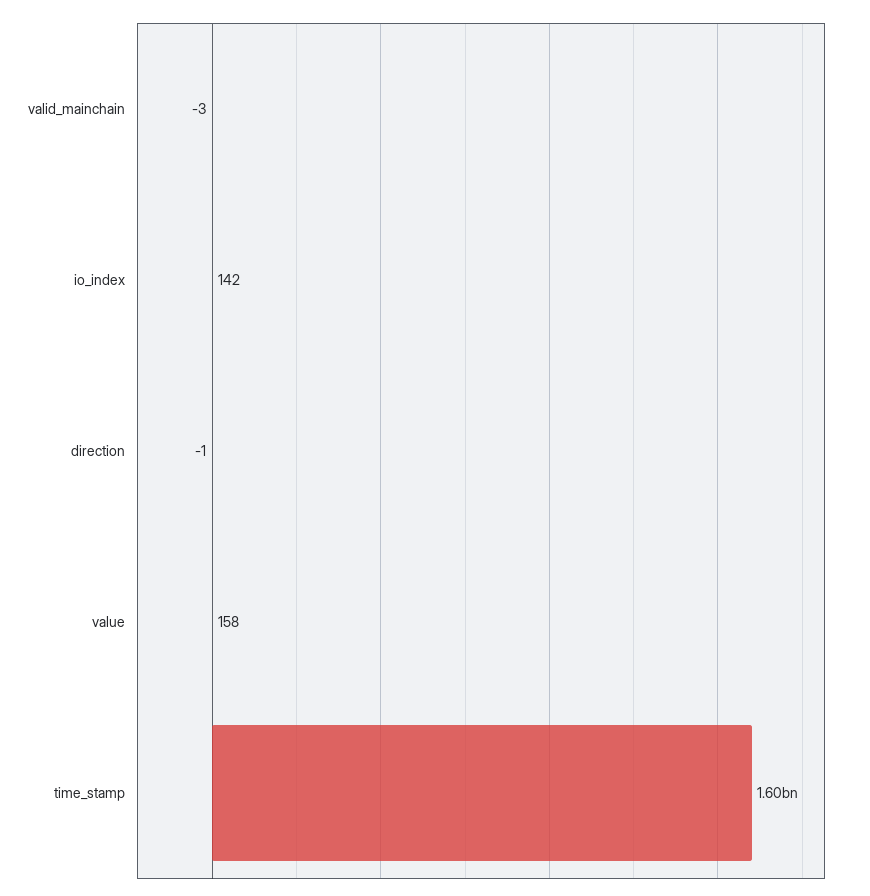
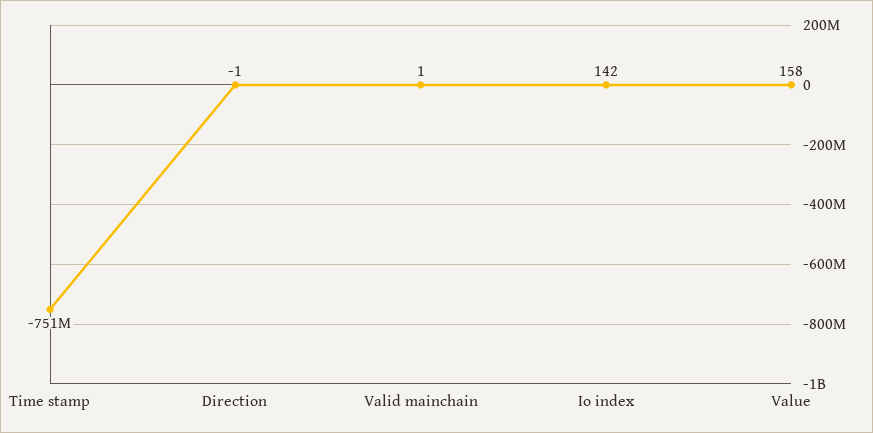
  {
-   "valid_mainchain": -3,
+   "valid_mainchain": 1,
    "io_index": 142,
    "direction": -1,
    "value": 158,
-   "time_stamp": 1600000000
+   "time_stamp": -751000000
  }

